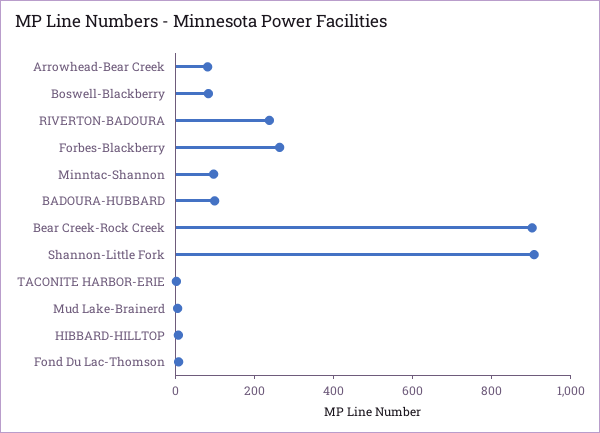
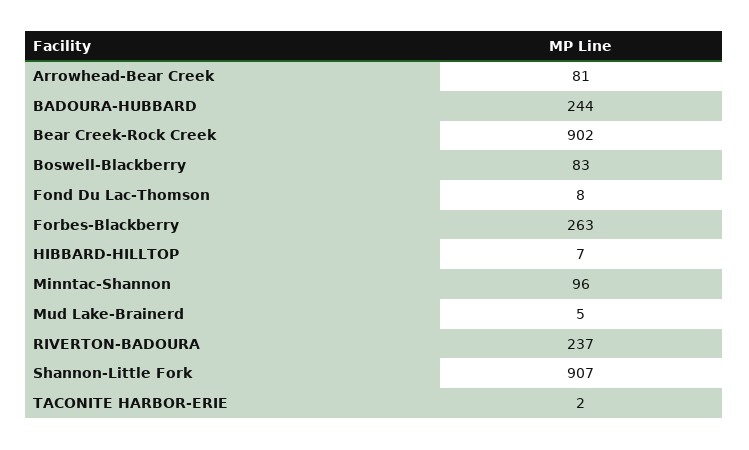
  {
    "Arrowhead-Bear Creek": 81,
    "Boswell-Blackberry": 83,
    "RIVERTON-BADOURA": 237,
    "Forbes-Blackberry": 263,
    "Minntac-Shannon": 96,
-   "BADOURA-HUBBARD": 100,
+   "BADOURA-HUBBARD": 244,
    "Bear Creek-Rock Creek": 902,
    "Shannon-Little Fork": 907,
    "TACONITE HARBOR-ERIE": 2,
    "Mud Lake-Brainerd": 5,
    "HIBBARD-HILLTOP": 7,
    "Fond Du Lac-Thomson": 8
  }

